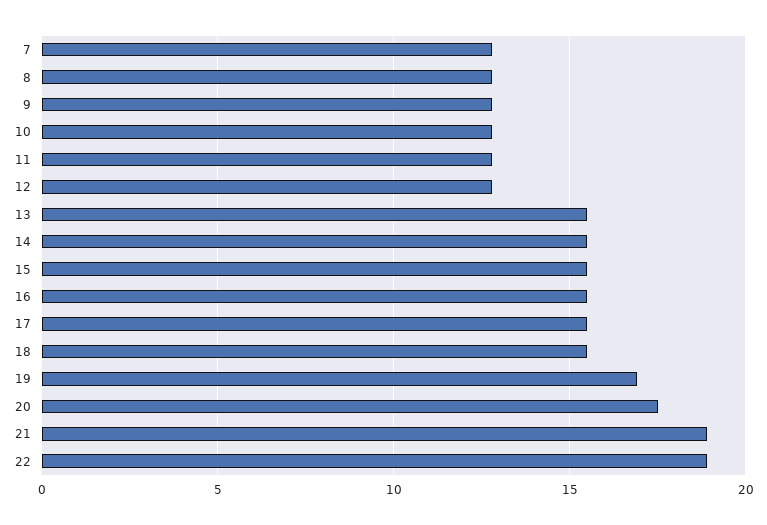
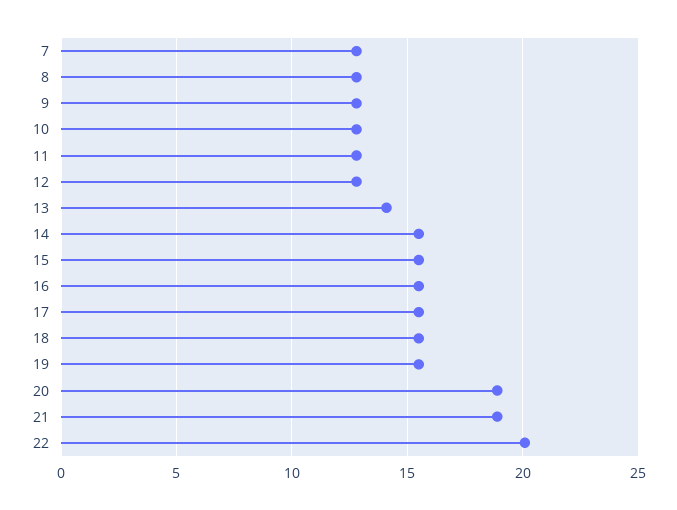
  {
    "7": 13,
    "8": 13,
    "9": 13,
    "10": 13,
    "11": 13,
    "12": 13,
-   "13": 15.5,
+   "13": 14,
    "14": 15.5,
    "15": 15.5,
    "16": 15.5,
    "17": 15.5,
    "18": 15.5,
-   "19": 17,
+   "19": 15.5,
-   "20": 17.5,
+   "20": 19,
    "21": 19,
-   "22": 19
+   "22": 20
  }

